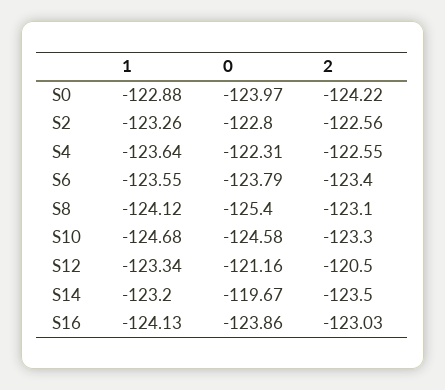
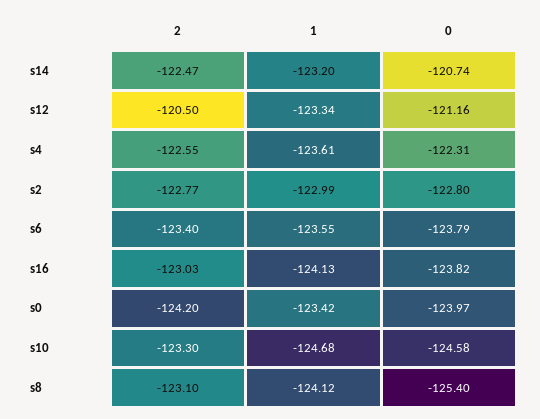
  {
    "1": {
-     "S0": -122.88,
+     "S0": -123.42,
-     "S2": -123.26,
+     "S2": -122.99,
-     "S4": -123.64,
+     "S4": -123.61,
      "S6": -123.55,
      "S8": -124.12,
      "S10": -124.68,
      "S12": -123.34,
      "S14": -123.2,
      "S16": -124.13
    },
    "0": {
      "S0": -123.97,
      "S2": -122.8,
      "S4": -122.31,
      "S6": -123.79,
      "S8": -125.4,
      "S10": -124.58,
      "S12": -121.16,
-     "S14": -119.67,
+     "S14": -120.74,
-     "S16": -123.86
+     "S16": -123.82
    },
    "2": {
-     "S0": -124.22,
+     "S0": -124.2,
-     "S2": -122.56,
+     "S2": -122.77,
      "S4": -122.55,
      "S6": -123.4,
      "S8": -123.1,
      "S10": -123.3,
      "S12": -120.5,
-     "S14": -123.5,
+     "S14": -122.47,
      "S16": -123.03
    }
  }

